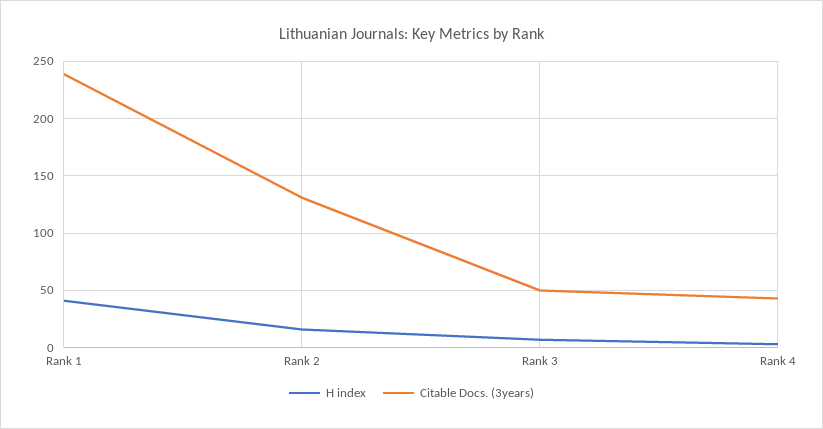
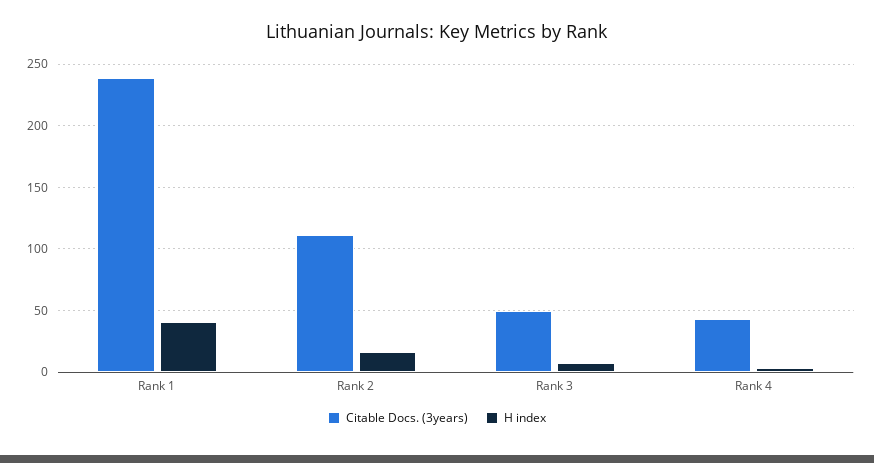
  {
    "H index": {
      "Rank 1": 40,
      "Rank 2": 15,
      "Rank 3": 5,
      "Rank 4": 5
    },
    "Citable Docs. (3years)": {
      "Rank 1": 240,
-     "Rank 2": 130,
+     "Rank 2": 110,
      "Rank 3": 50,
      "Rank 4": 45
    }
  }

